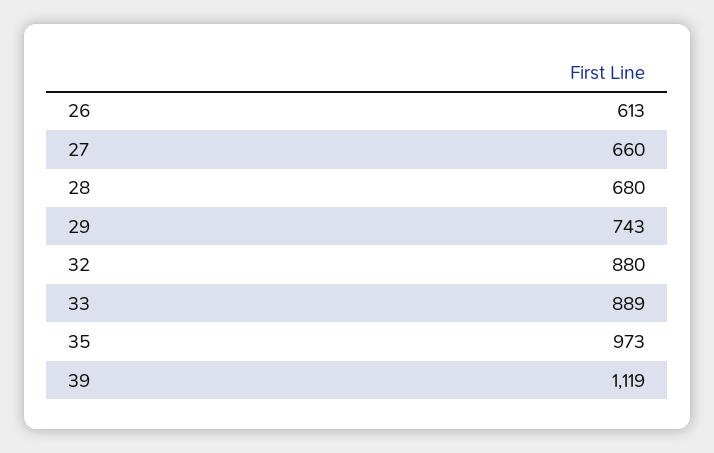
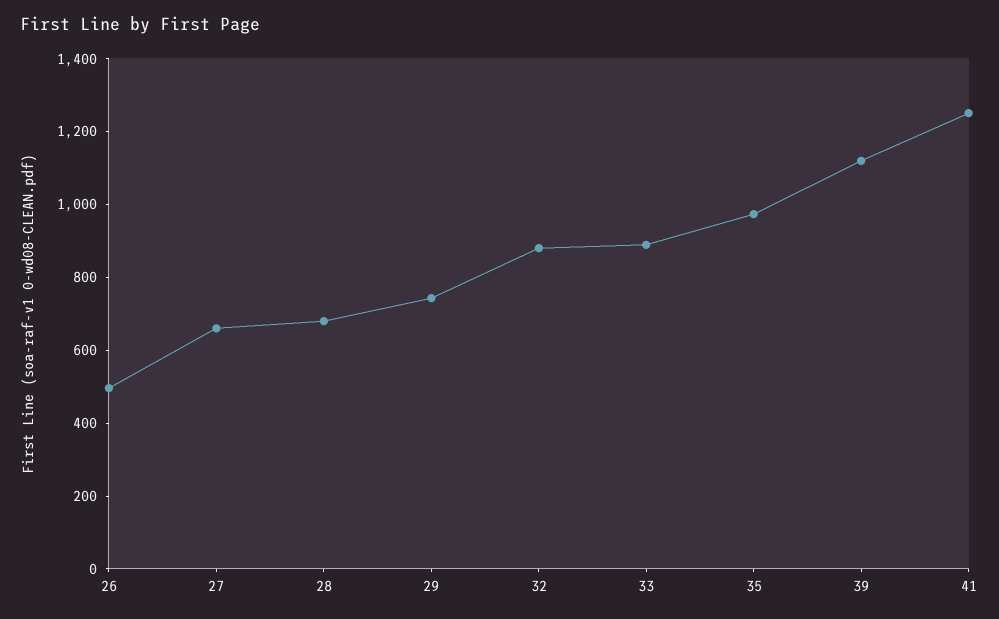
  {
-   "26": 613,
+   "26": 500,
    "27": 660,
    "28": 680,
    "29": 743,
    "32": 880,
    "33": 889,
    "35": 973,
-   "39": 1119
+   "39": 1119,
+   "41": 1250
  }

